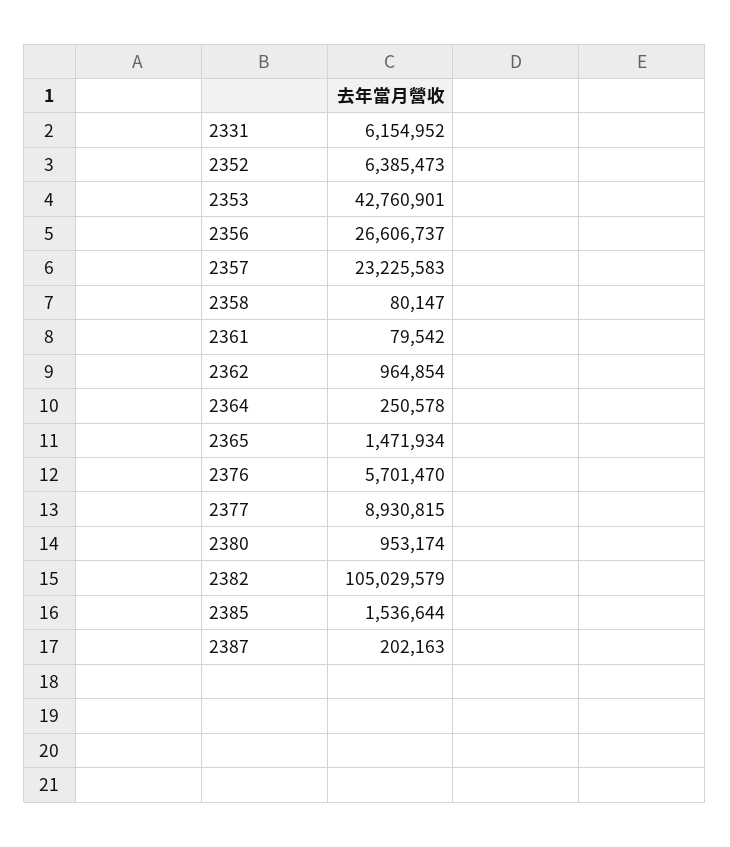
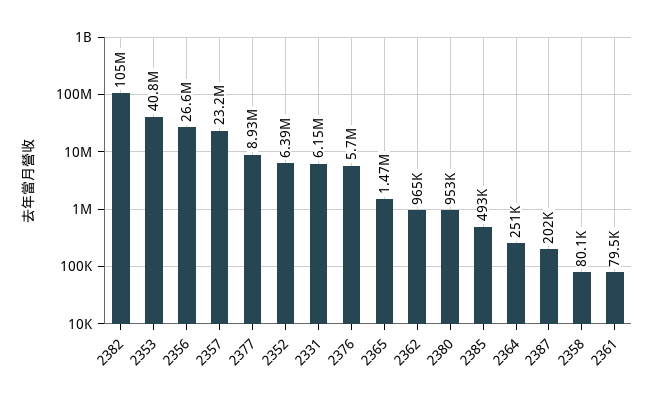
  {
    "2331": 6154952,
    "2352": 6385473,
-   "2353": 42760901,
+   "2353": 40800000,
    "2356": 26606737,
    "2357": 23225583,
    "2358": 80147,
    "2361": 79542,
    "2362": 964854,
    "2364": 250578,
    "2365": 1471934,
    "2376": 5701470,
    "2377": 8930815,
    "2380": 953174,
    "2382": 105029579,
-   "2385": 1536644,
+   "2385": 493000,
    "2387": 202163
  }

